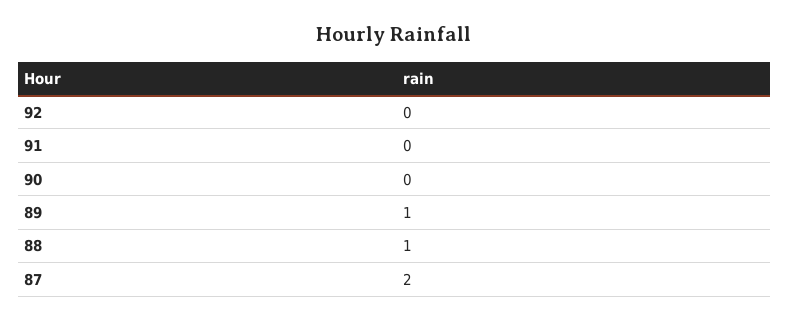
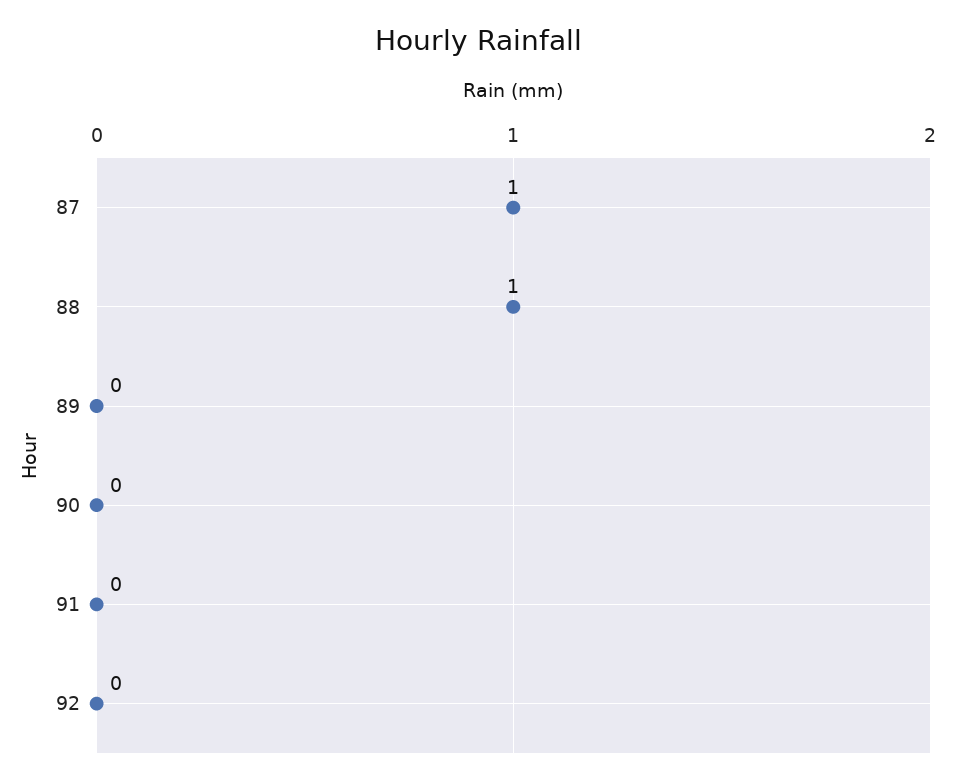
  {
    "92": 0,
    "91": 0,
    "90": 0,
-   "89": 1,
+   "89": 0,
    "88": 1,
-   "87": 2
+   "87": 1
  }

